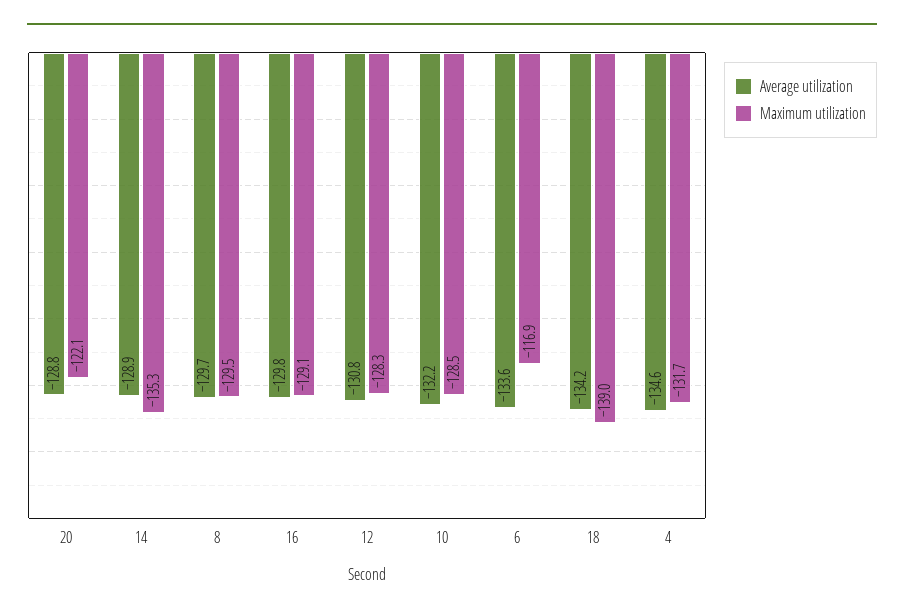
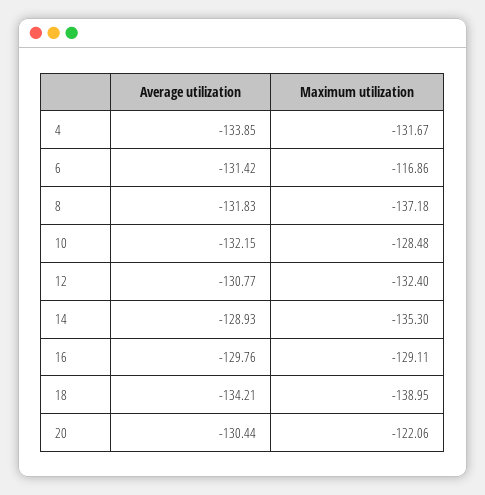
  {
    "Average utilization": {
-     "20": -128.8,
+     "20": -130.44,
      "14": -128.93,
-     "8": -129.7,
+     "8": -131.83,
      "16": -129.76,
      "12": -130.77,
      "10": -132.15,
-     "6": -133.6,
+     "6": -131.42,
      "18": -134.21,
-     "4": -134.6
+     "4": -133.85
    },
    "Maximum utilization": {
      "20": -122.06,
      "14": -135.3,
-     "8": -129.5,
+     "8": -137.18,
      "16": -129.11,
-     "12": -128.3,
+     "12": -132.4,
      "10": -128.48,
      "6": -116.86,
      "18": -138.95,
      "4": -131.67
    }
  }

